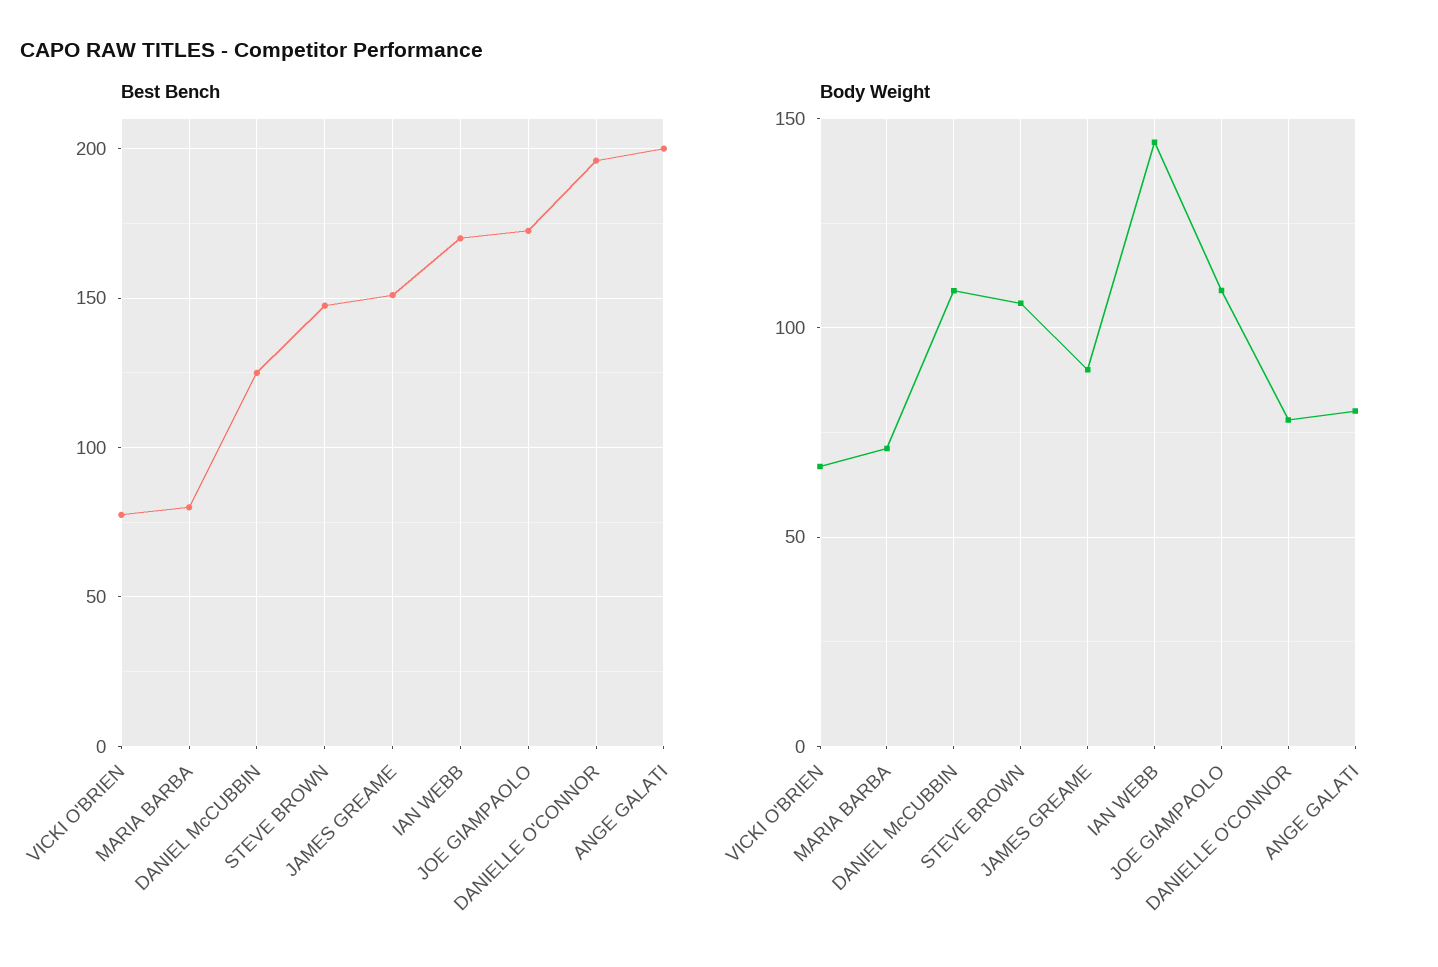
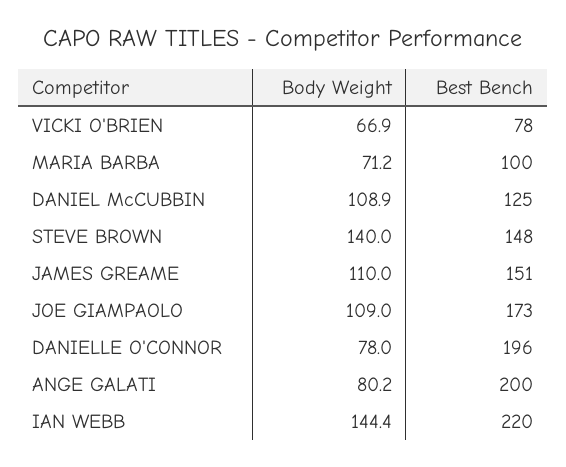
  {
    "Best Bench": {
      "VICKI O'BRIEN": 78,
-     "MARIA BARBA": 80,
+     "MARIA BARBA": 100,
      "DANIEL McCUBBIN": 125,
      "STEVE BROWN": 148,
      "JAMES GREAME": 151,
-     "IAN WEBB": 170,
+     "IAN WEBB": 220,
      "JOE GIAMPAOLO": 173,
      "DANIELLE O'CONNOR": 196,
      "ANGE GALATI": 200
    },
    "Body Weight": {
      "VICKI O'BRIEN": 66.9,
      "MARIA BARBA": 71.2,
      "DANIEL McCUBBIN": 108.9,
-     "STEVE BROWN": 105,
+     "STEVE BROWN": 140,
-     "JAMES GREAME": 90,
+     "JAMES GREAME": 110,
      "IAN WEBB": 144.4,
      "JOE GIAMPAOLO": 109,
      "DANIELLE O'CONNOR": 78,
      "ANGE GALATI": 80.2
    }
  }

